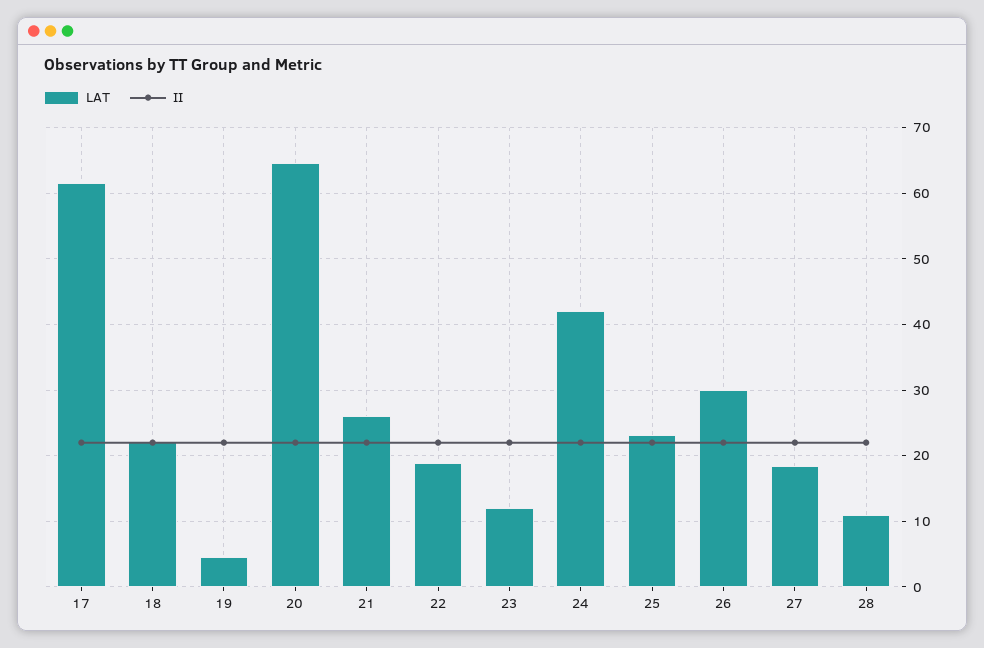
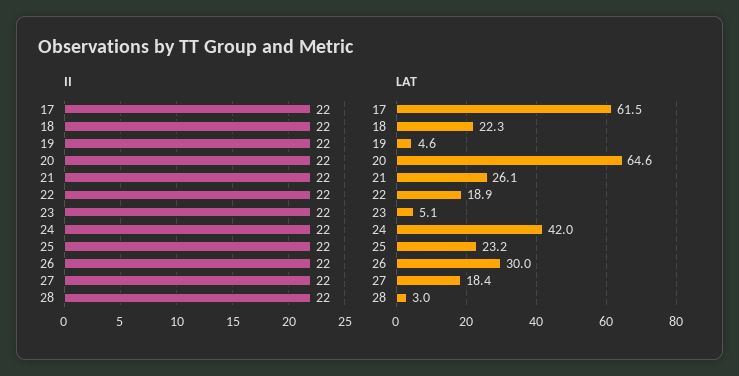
  {
    "LAT": {
      "17": 61.5,
      "18": 22.3,
      "19": 4.6,
      "20": 64.6,
      "21": 26.1,
      "22": 18.9,
-     "23": 12,
+     "23": 5.1,
      "24": 42,
      "25": 23.2,
      "26": 30,
      "27": 18.4,
-     "28": 11
+     "28": 3
    },
    "II": {
      "17": 22,
      "18": 22,
      "19": 22,
      "20": 22,
      "21": 22,
      "22": 22,
      "23": 22,
      "24": 22,
      "25": 22,
      "26": 22,
      "27": 22,
      "28": 22
    }
  }

